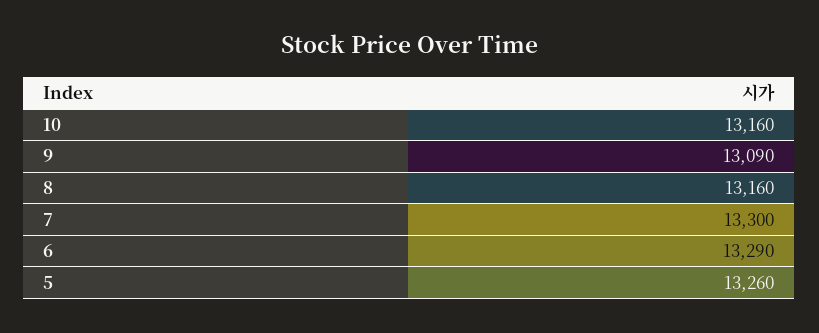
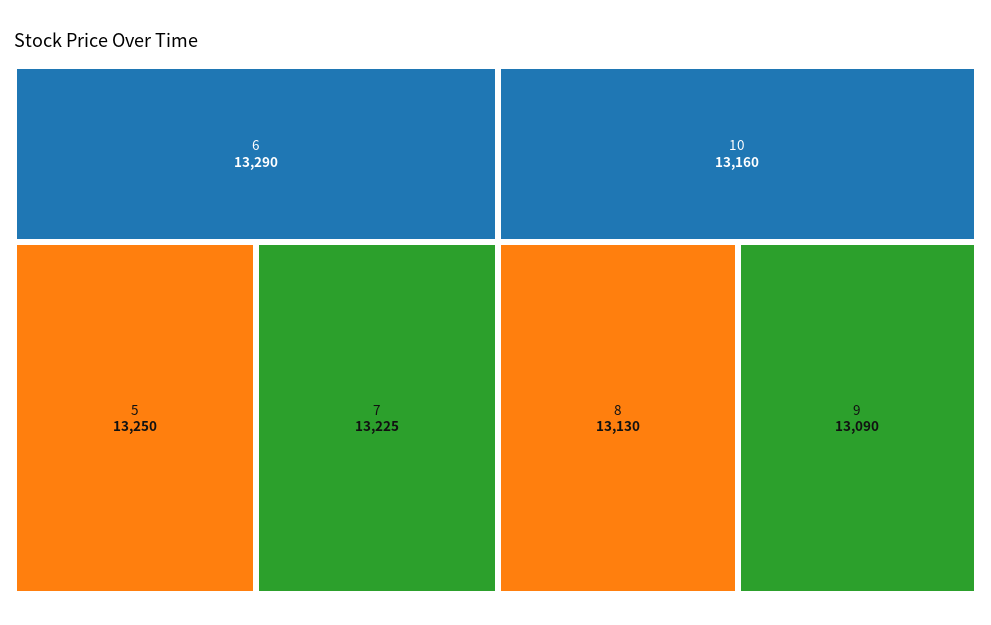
  {
    "10": 13160,
    "9": 13090,
-   "8": 13160,
+   "8": 13130,
-   "7": 13300,
+   "7": 13225,
    "6": 13290,
-   "5": 13260
+   "5": 13250
  }

